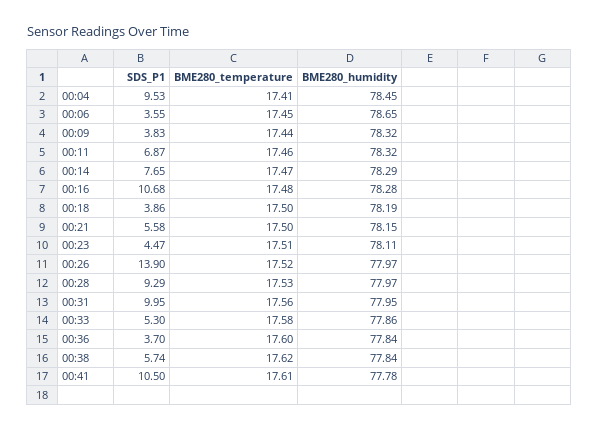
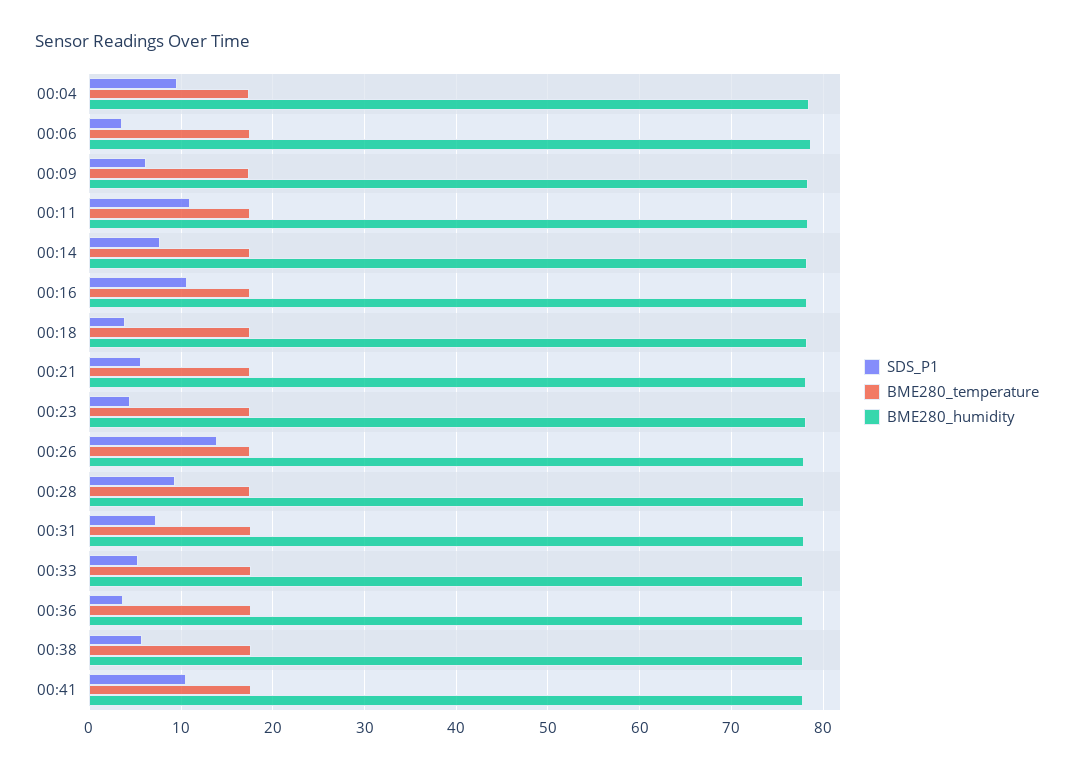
  {
    "SDS_P1": {
      "00:04": 9.53,
      "00:06": 3.55,
-     "00:09": 3.83,
+     "00:09": 6,
-     "00:11": 6.87,
+     "00:11": 11,
      "00:14": 7.65,
      "00:16": 10.68,
      "00:18": 3.86,
      "00:21": 5.58,
      "00:23": 4.47,
      "00:26": 13.9,
      "00:28": 9.29,
-     "00:31": 9.95,
+     "00:31": 7,
      "00:33": 5.3,
      "00:36": 3.7,
      "00:38": 5.74,
      "00:41": 10.5
    },
    "BME280_temperature": {
      "00:04": 17.41,
      "00:06": 17.45,
      "00:09": 17.44,
      "00:11": 17.46,
      "00:14": 17.47,
      "00:16": 17.48,
      "00:18": 17.5,
      "00:21": 17.5,
      "00:23": 17.51,
      "00:26": 17.52,
      "00:28": 17.53,
      "00:31": 17.56,
      "00:33": 17.58,
      "00:36": 17.6,
      "00:38": 17.62,
      "00:41": 17.61
    },
    "BME280_humidity": {
      "00:04": 78.45,
      "00:06": 78.65,
      "00:09": 78.32,
      "00:11": 78.32,
      "00:14": 78.29,
      "00:16": 78.28,
      "00:18": 78.19,
      "00:21": 78.15,
      "00:23": 78.11,
      "00:26": 77.97,
      "00:28": 77.97,
      "00:31": 77.95,
      "00:33": 77.86,
      "00:36": 77.84,
      "00:38": 77.84,
      "00:41": 77.78
    }
  }

